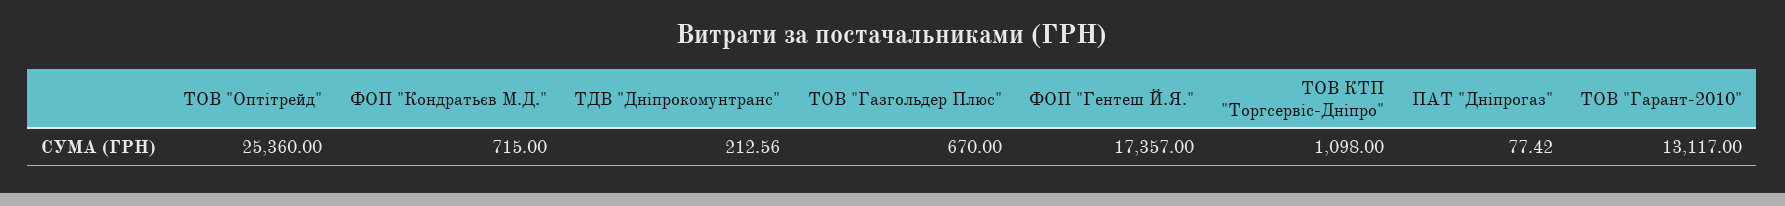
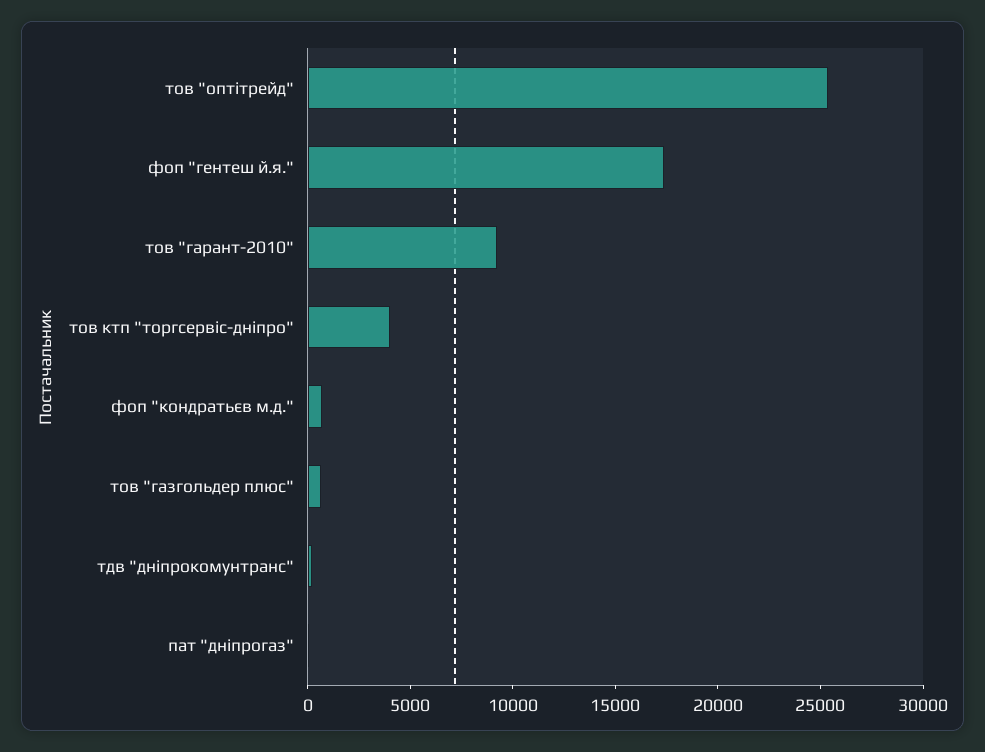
  {
    "ТОВ \"Оптітрейд\"": 25360,
    "ФОП \"Кондратьєв М.Д.\"": 715,
    "ТДВ \"Дніпрокомунтранс\"": 212.56,
    "ТОВ \"Газгольдер Плюс\"": 670,
    "ФОП \"Гентеш Й.Я.\"": 17357,
-   "ТОВ КТП \"Торгсервіс-Дніпро\"": 1098,
+   "ТОВ КТП \"Торгсервіс-Дніпро\"": 4000,
    "ПАТ \"Дніпрогаз\"": 77.42,
-   "ТОВ \"Гарант-2010\"": 13117
+   "ТОВ \"Гарант-2010\"": 9000
  }

